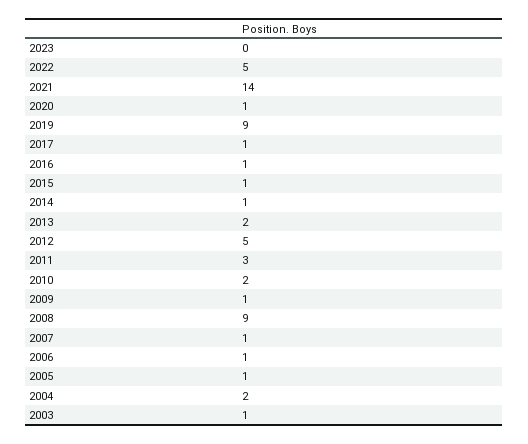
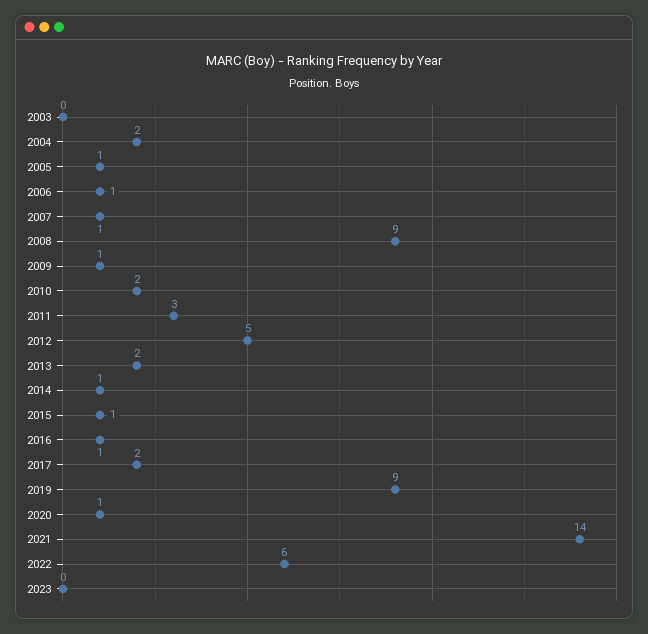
  {
    "2023": 0,
-   "2022": 5,
+   "2022": 6,
    "2021": 14,
    "2020": 1,
    "2019": 9,
-   "2017": 1,
+   "2017": 2,
    "2016": 1,
    "2015": 1,
    "2014": 1,
    "2013": 2,
    "2012": 5,
    "2011": 3,
    "2010": 2,
    "2009": 1,
    "2008": 9,
    "2007": 1,
    "2006": 1,
    "2005": 1,
    "2004": 2,
-   "2003": 1
+   "2003": 0
  }

